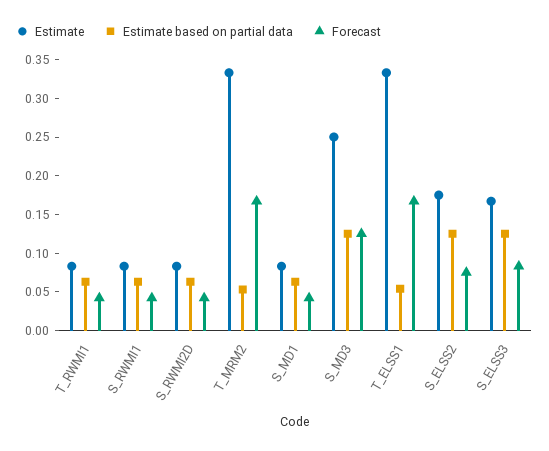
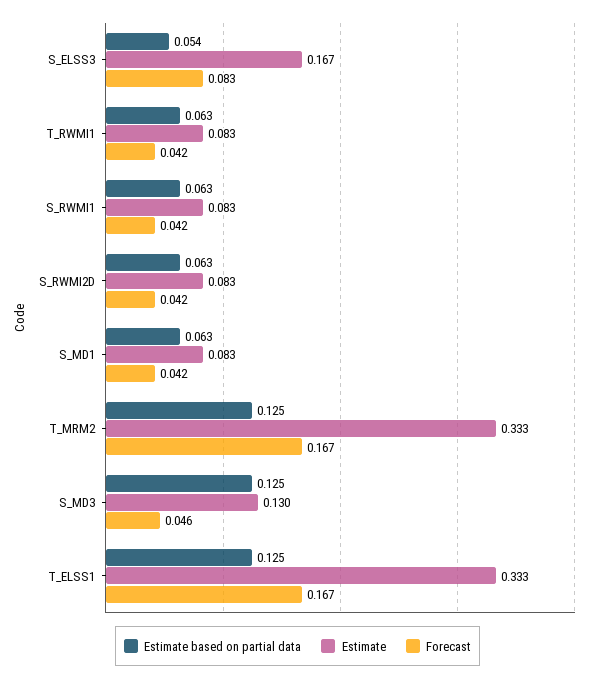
  {
    "Estimate": {
      "T_RWMI1": 0.083,
      "S_RWMI1": 0.083,
      "S_RWMI2D": 0.083,
      "T_MRM2": 0.333,
      "S_MD1": 0.083,
-     "S_MD3": 0.25,
+     "S_MD3": 0.13,
      "T_ELSS1": 0.333,
-     "S_ELSS2": 0.175,
      "S_ELSS3": 0.167
    },
    "Estimate based on partial data": {
      "T_RWMI1": 0.063,
      "S_RWMI1": 0.063,
      "S_RWMI2D": 0.063,
-     "T_MRM2": 0.05,
+     "T_MRM2": 0.125,
      "S_MD1": 0.063,
      "S_MD3": 0.125,
-     "T_ELSS1": 0.05,
+     "T_ELSS1": 0.125,
-     "S_ELSS2": 0.125,
-     "S_ELSS3": 0.125
+     "S_ELSS3": 0.054
    },
    "Forecast": {
      "T_RWMI1": 0.042,
      "S_RWMI1": 0.042,
      "S_RWMI2D": 0.042,
      "T_MRM2": 0.167,
      "S_MD1": 0.042,
-     "S_MD3": 0.125,
+     "S_MD3": 0.046,
      "T_ELSS1": 0.167,
-     "S_ELSS2": 0.075,
      "S_ELSS3": 0.083
    }
  }

